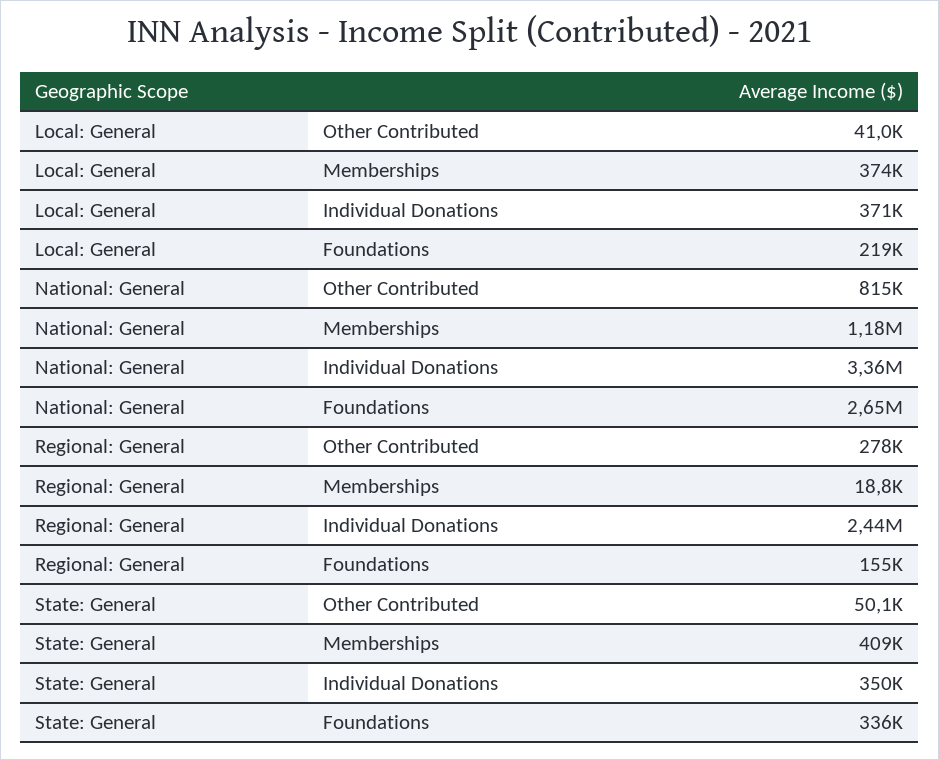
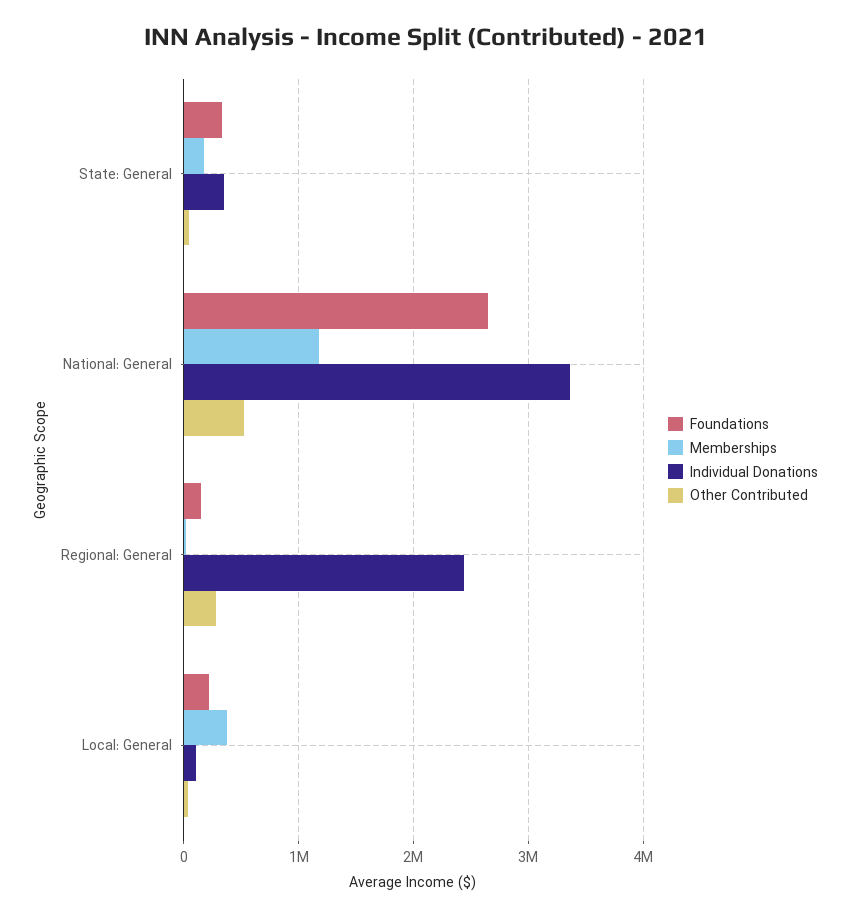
  {
    "Other Contributed": {
      "Local: General": 41000,
-     "National: General": 815000,
+     "National: General": 500000,
      "Regional: General": 278000,
      "State: General": 50100
    },
    "Memberships": {
      "Local: General": 374000,
      "National: General": 1180000,
      "Regional: General": 18800,
-     "State: General": 409000
+     "State: General": 200000
    },
    "Individual Donations": {
-     "Local: General": 371000,
+     "Local: General": 100000,
      "National: General": 3360000,
      "Regional: General": 2440000,
      "State: General": 350000
    },
    "Foundations": {
      "Local: General": 219000,
      "National: General": 2650000,
      "Regional: General": 155000,
      "State: General": 336000
    }
  }

